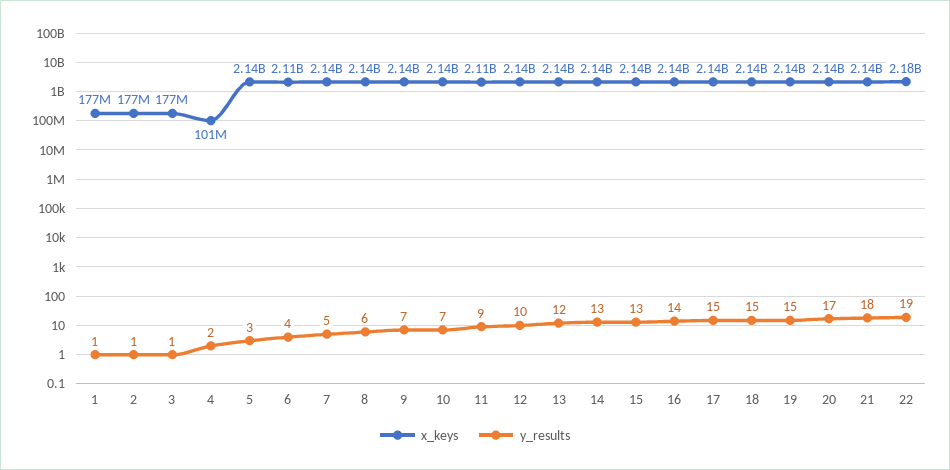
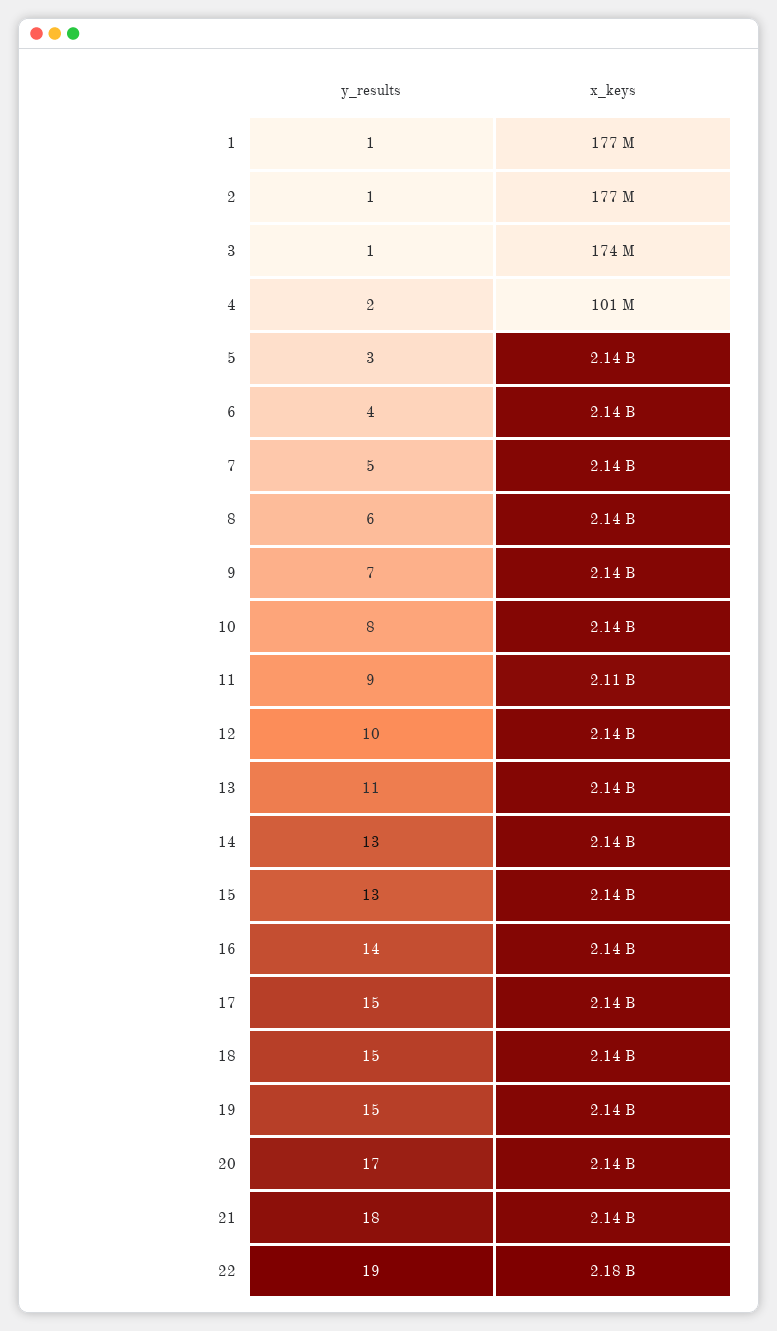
  {
    "x_keys": {
      "1": 177000000,
      "2": 177000000,
-     "3": 177000000,
+     "3": 174000000,
      "4": 101000000,
      "5": 2140000000,
-     "6": 2110000000,
+     "6": 2140000000,
      "7": 2140000000,
      "8": 2140000000,
      "9": 2140000000,
      "10": 2140000000,
      "11": 2110000000,
      "12": 2140000000,
      "13": 2140000000,
      "14": 2140000000,
      "15": 2140000000,
      "16": 2140000000,
      "17": 2140000000,
      "18": 2140000000,
      "19": 2140000000,
      "20": 2140000000,
      "21": 2140000000,
      "22": 2180000000
    },
    "y_results": {
      "1": 1,
      "2": 1,
      "3": 1,
      "4": 2,
      "5": 3,
      "6": 4,
      "7": 5,
      "8": 6,
      "9": 7,
-     "10": 7,
+     "10": 8,
      "11": 9,
      "12": 10,
-     "13": 12,
+     "13": 11,
      "14": 13,
      "15": 13,
      "16": 14,
      "17": 15,
      "18": 15,
      "19": 15,
      "20": 17,
      "21": 18,
      "22": 19
    }
  }

